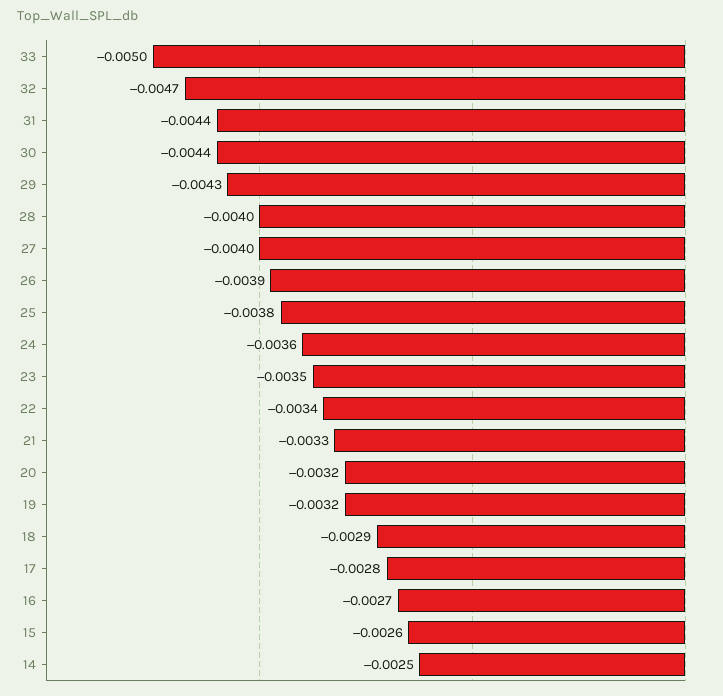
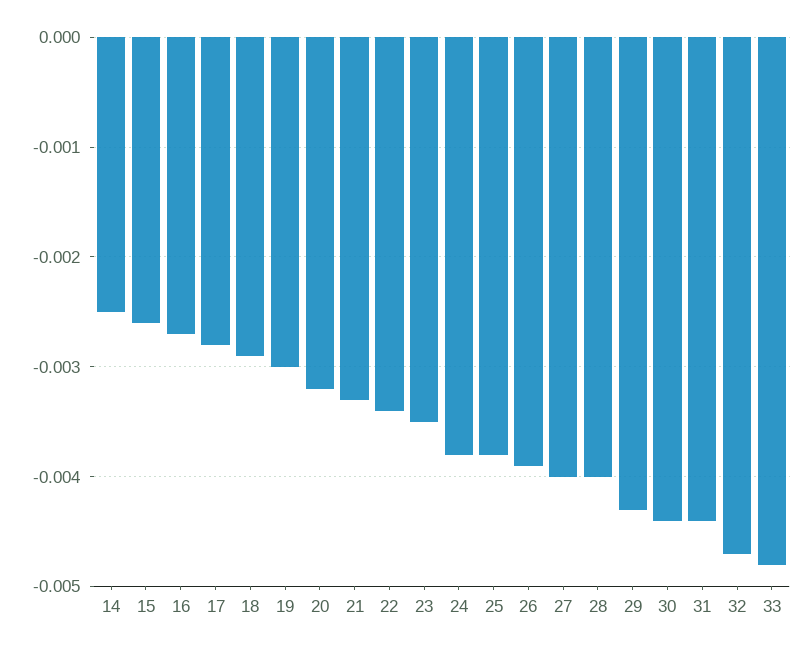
  {
-   "33": -0.005,
+   "33": -0.0048,
    "32": -0.0047,
    "31": -0.0044,
    "30": -0.0044,
    "29": -0.0043,
    "28": -0.004,
    "27": -0.004,
    "26": -0.0039,
    "25": -0.0038,
-   "24": -0.0036,
+   "24": -0.0038,
    "23": -0.0035,
    "22": -0.0034,
    "21": -0.0033,
    "20": -0.0032,
-   "19": -0.0032,
+   "19": -0.003,
    "18": -0.0029,
    "17": -0.0028,
    "16": -0.0027,
    "15": -0.0026,
    "14": -0.0025
  }

